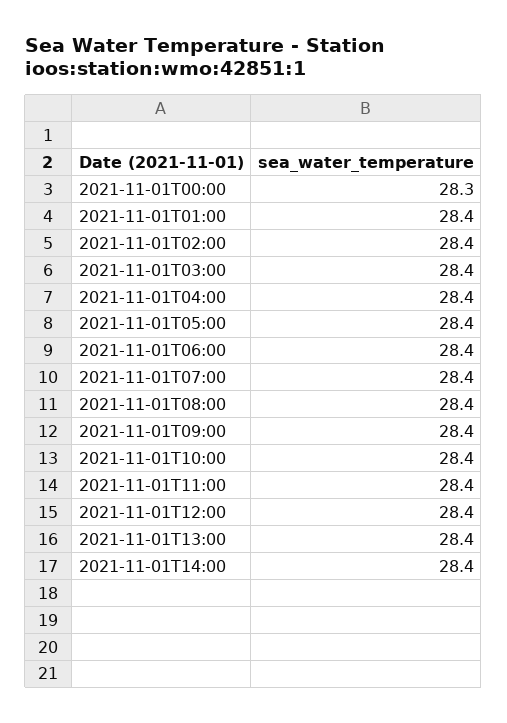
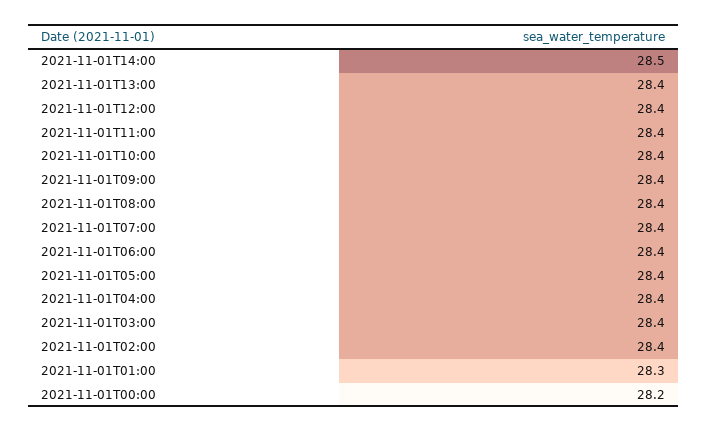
  {
-   "2021-11-01T00:00": 28.3,
+   "2021-11-01T00:00": 28.2,
-   "2021-11-01T01:00": 28.4,
+   "2021-11-01T01:00": 28.3,
    "2021-11-01T02:00": 28.4,
    "2021-11-01T03:00": 28.4,
    "2021-11-01T04:00": 28.4,
    "2021-11-01T05:00": 28.4,
    "2021-11-01T06:00": 28.4,
    "2021-11-01T07:00": 28.4,
    "2021-11-01T08:00": 28.4,
    "2021-11-01T09:00": 28.4,
    "2021-11-01T10:00": 28.4,
    "2021-11-01T11:00": 28.4,
    "2021-11-01T12:00": 28.4,
    "2021-11-01T13:00": 28.4,
-   "2021-11-01T14:00": 28.4
+   "2021-11-01T14:00": 28.5
  }

